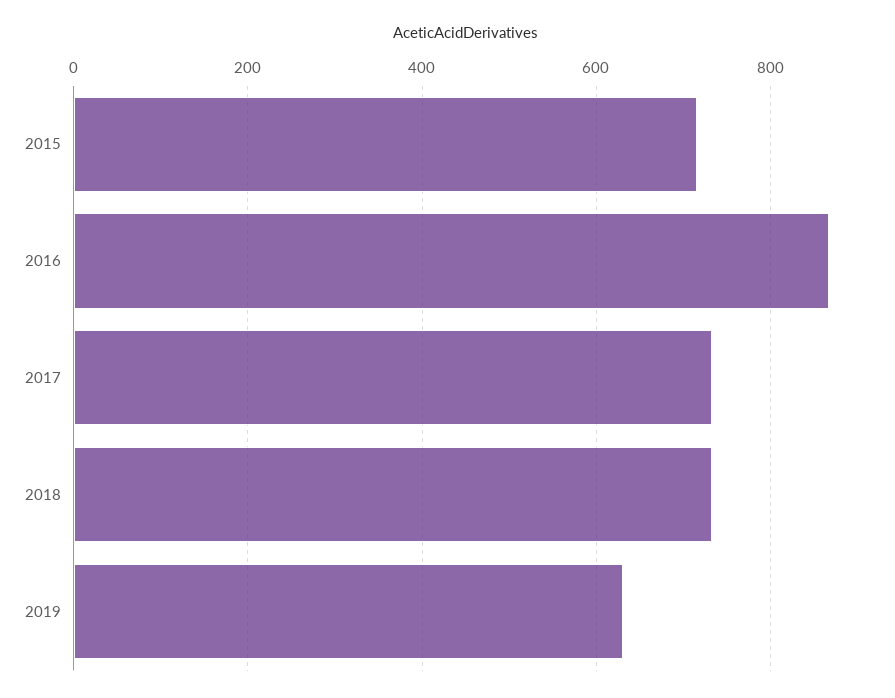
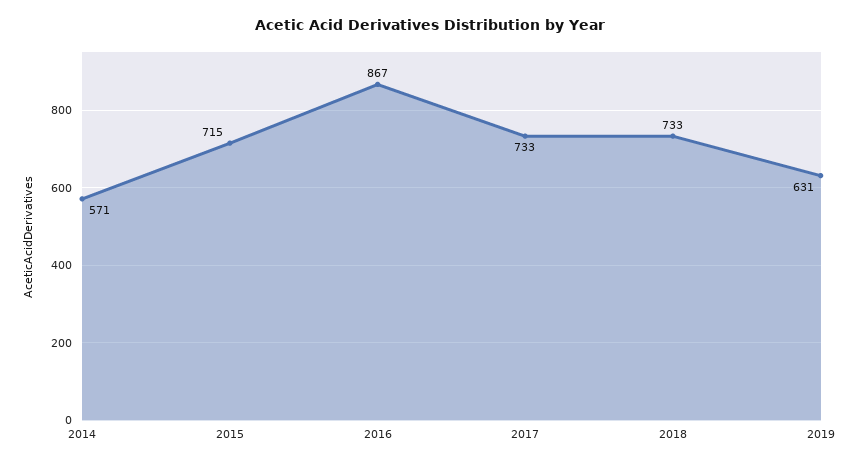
  {
    "2015": 715,
    "2016": 867,
    "2017": 733,
    "2018": 733,
-   "2019": 631
+   "2019": 631,
+   "2014": 571
  }

